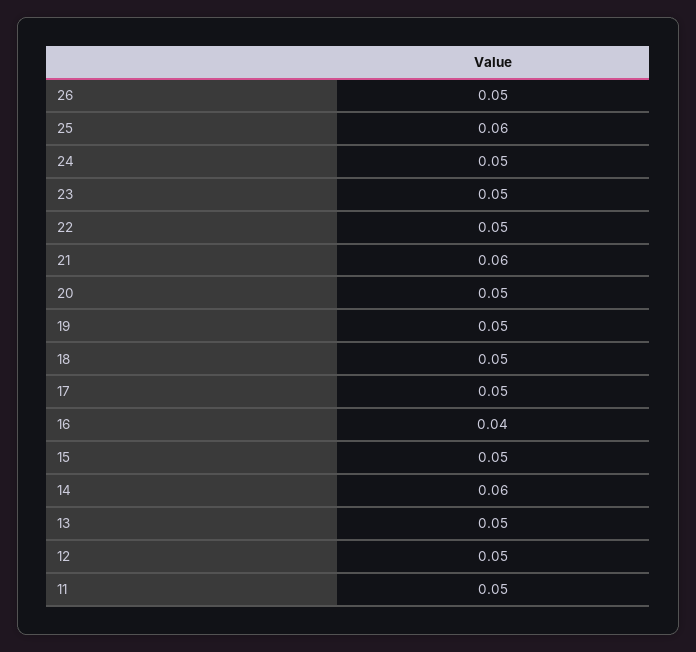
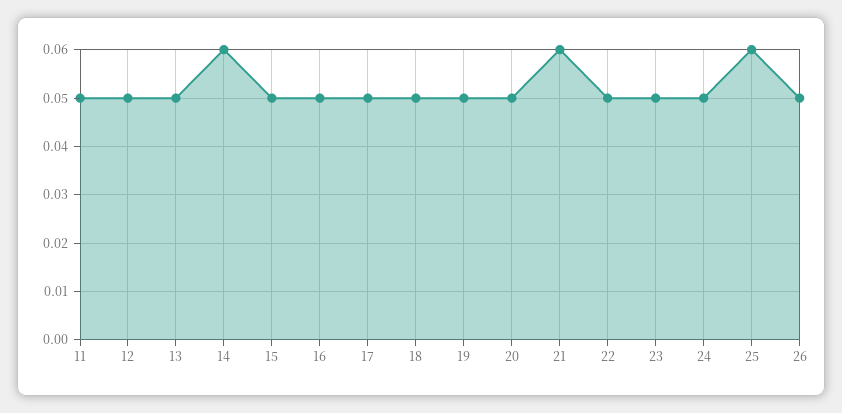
  {
    "26": 0.05,
    "25": 0.06,
    "24": 0.05,
    "23": 0.05,
    "22": 0.05,
    "21": 0.06,
    "20": 0.05,
    "19": 0.05,
    "18": 0.05,
    "17": 0.05,
-   "16": 0.04,
+   "16": 0.05,
    "15": 0.05,
    "14": 0.06,
    "13": 0.05,
    "12": 0.05,
    "11": 0.05
  }

